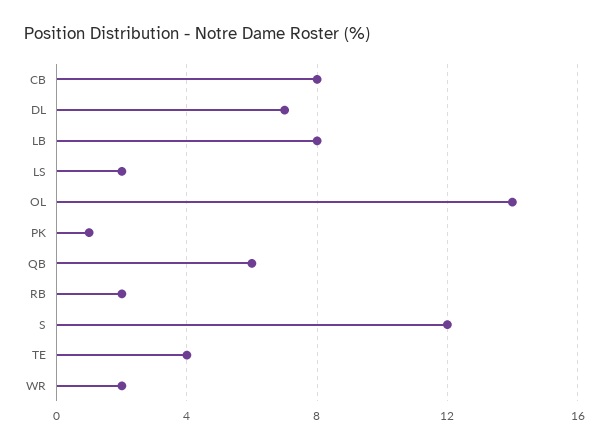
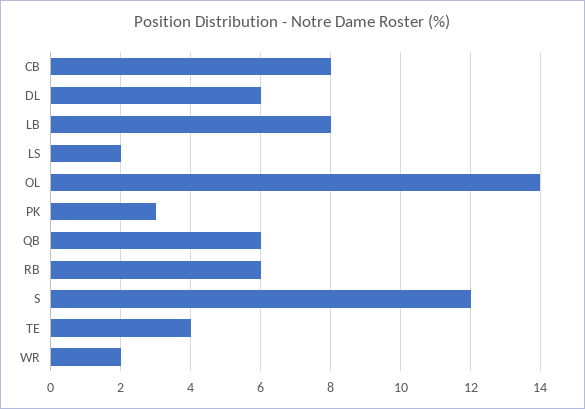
  {
    "CB": 8,
-   "DL": 7,
+   "DL": 6,
    "LB": 8,
    "LS": 2,
    "OL": 14,
-   "PK": 1,
+   "PK": 3,
    "QB": 6,
-   "RB": 2,
+   "RB": 6,
    "S": 12,
    "TE": 4,
    "WR": 2
  }

